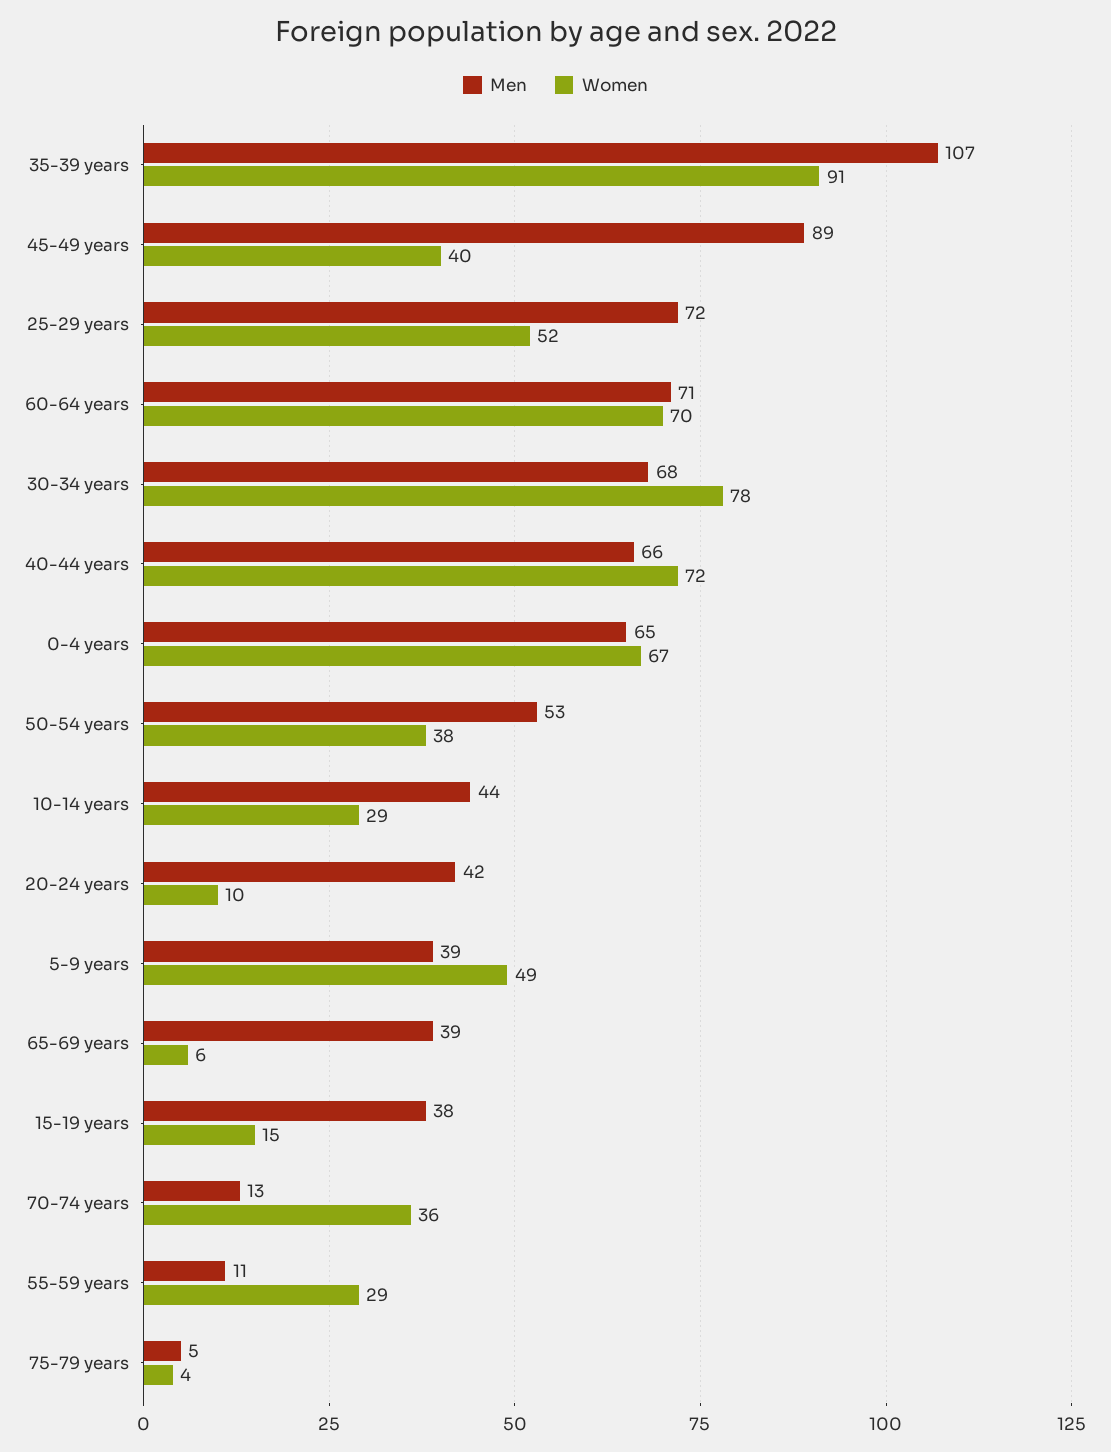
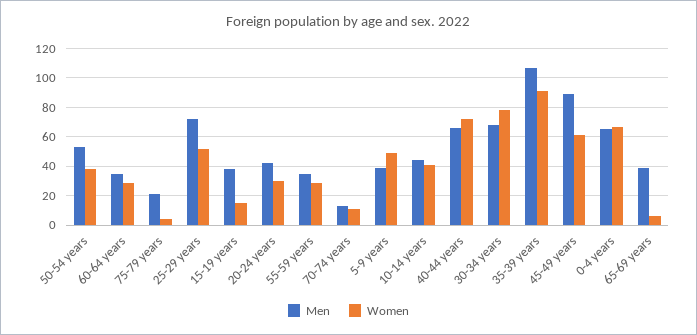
  {
    "Men": {
      "35-39 years": 107,
      "45-49 years": 89,
      "25-29 years": 72,
-     "60-64 years": 71,
+     "60-64 years": 35,
      "30-34 years": 68,
      "40-44 years": 66,
      "0-4 years": 65,
      "50-54 years": 53,
      "10-14 years": 44,
      "20-24 years": 42,
      "5-9 years": 39,
      "65-69 years": 39,
      "15-19 years": 38,
      "70-74 years": 13,
-     "55-59 years": 11,
+     "55-59 years": 35,
-     "75-79 years": 5
+     "75-79 years": 20
    },
    "Women": {
      "35-39 years": 91,
-     "45-49 years": 40,
+     "45-49 years": 60,
      "25-29 years": 52,
-     "60-64 years": 70,
+     "60-64 years": 30,
      "30-34 years": 78,
      "40-44 years": 72,
      "0-4 years": 67,
      "50-54 years": 38,
-     "10-14 years": 29,
+     "10-14 years": 40,
-     "20-24 years": 10,
+     "20-24 years": 30,
      "5-9 years": 49,
      "65-69 years": 6,
      "15-19 years": 15,
-     "70-74 years": 36,
+     "70-74 years": 10,
      "55-59 years": 29,
      "75-79 years": 4
    }
  }

